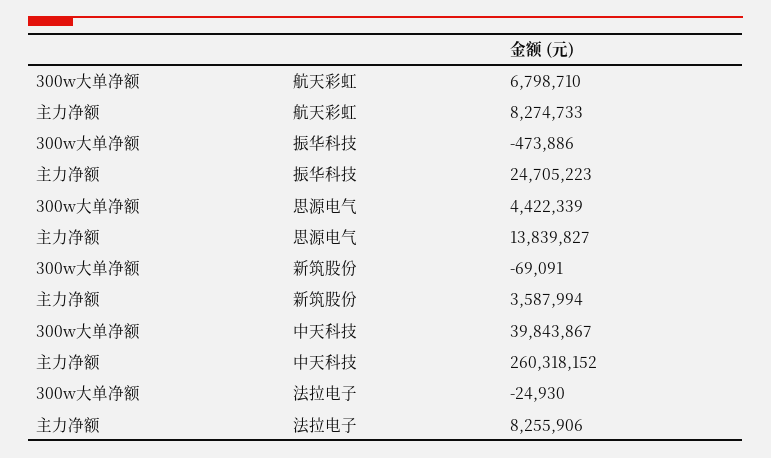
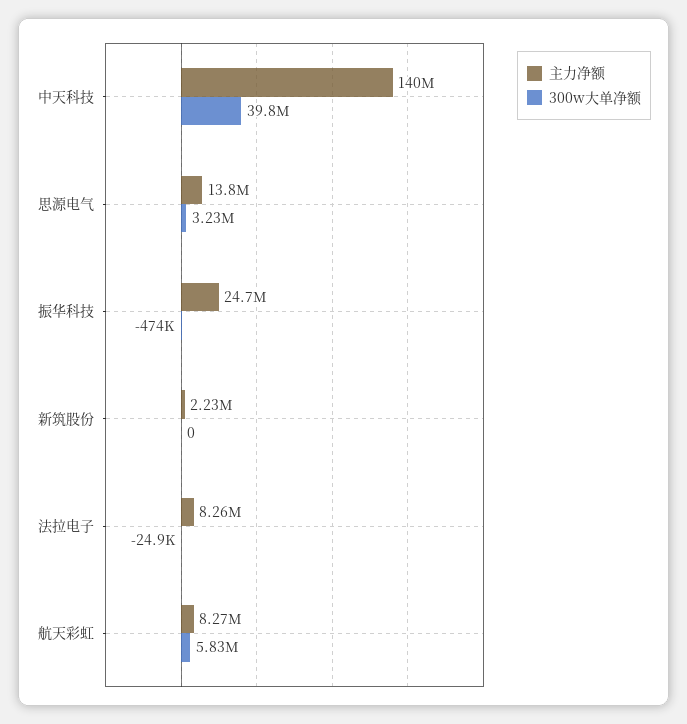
  {
    "300w大单净额": {
-     "航天彩虹": 6798710,
+     "航天彩虹": 5830000,
      "振华科技": -473886,
-     "思源电气": 4422339,
+     "思源电气": 3230000,
-     "新筑股份": -69091,
+     "新筑股份": 0,
      "中天科技": 39843867,
      "法拉电子": -24930
    },
    "主力净额": {
      "航天彩虹": 8274733,
      "振华科技": 24705223,
      "思源电气": 13839827,
-     "新筑股份": 3587994,
+     "新筑股份": 2230000,
-     "中天科技": 260318152,
+     "中天科技": 140000000,
      "法拉电子": 8255906
    }
  }

